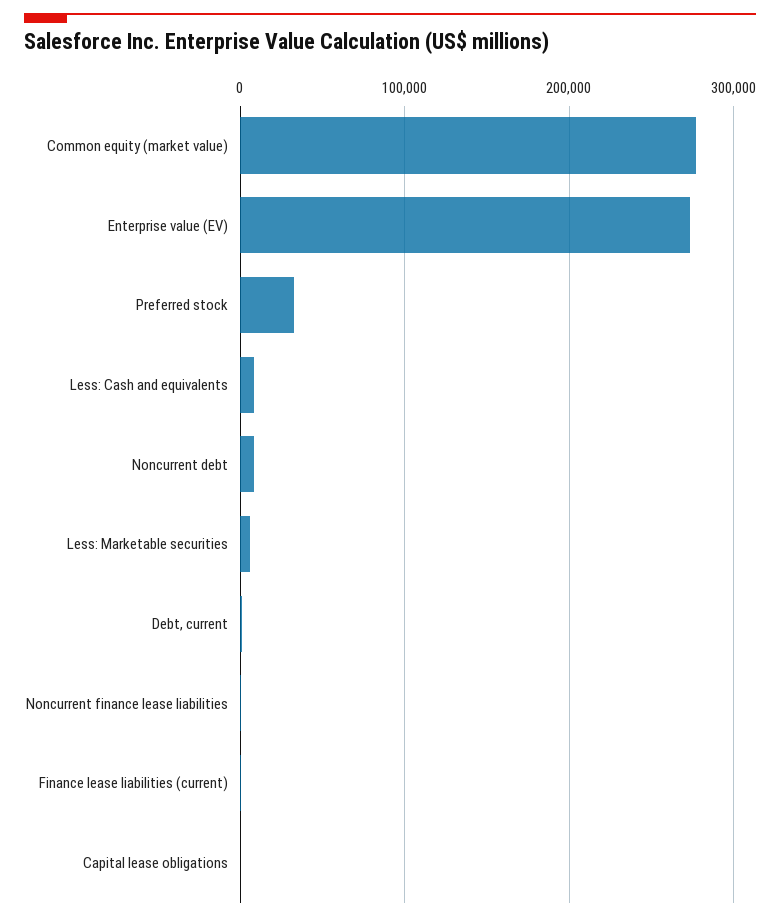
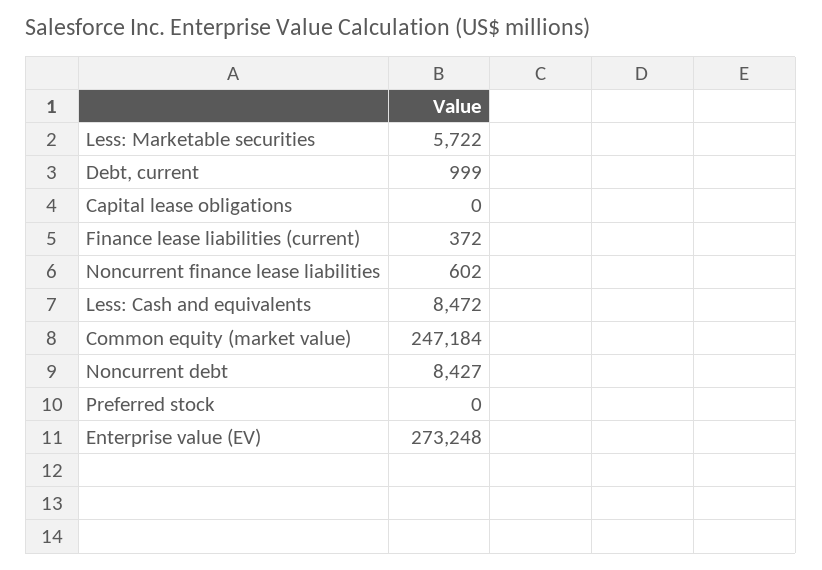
  {
-   "Common equity (market value)": 280000,
+   "Common equity (market value)": 247184,
    "Enterprise value (EV)": 273248,
-   "Preferred stock": 30000,
+   "Preferred stock": 0,
    "Less: Cash and equivalents": 8472,
    "Noncurrent debt": 8427,
    "Less: Marketable securities": 5722,
    "Debt, current": 999,
    "Noncurrent finance lease liabilities": 602,
    "Finance lease liabilities (current)": 372,
    "Capital lease obligations": 0
  }

